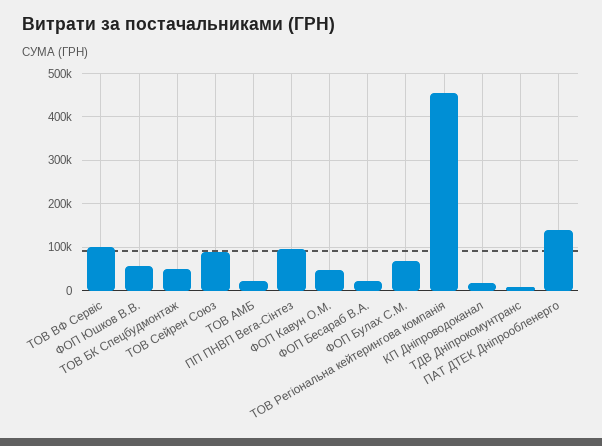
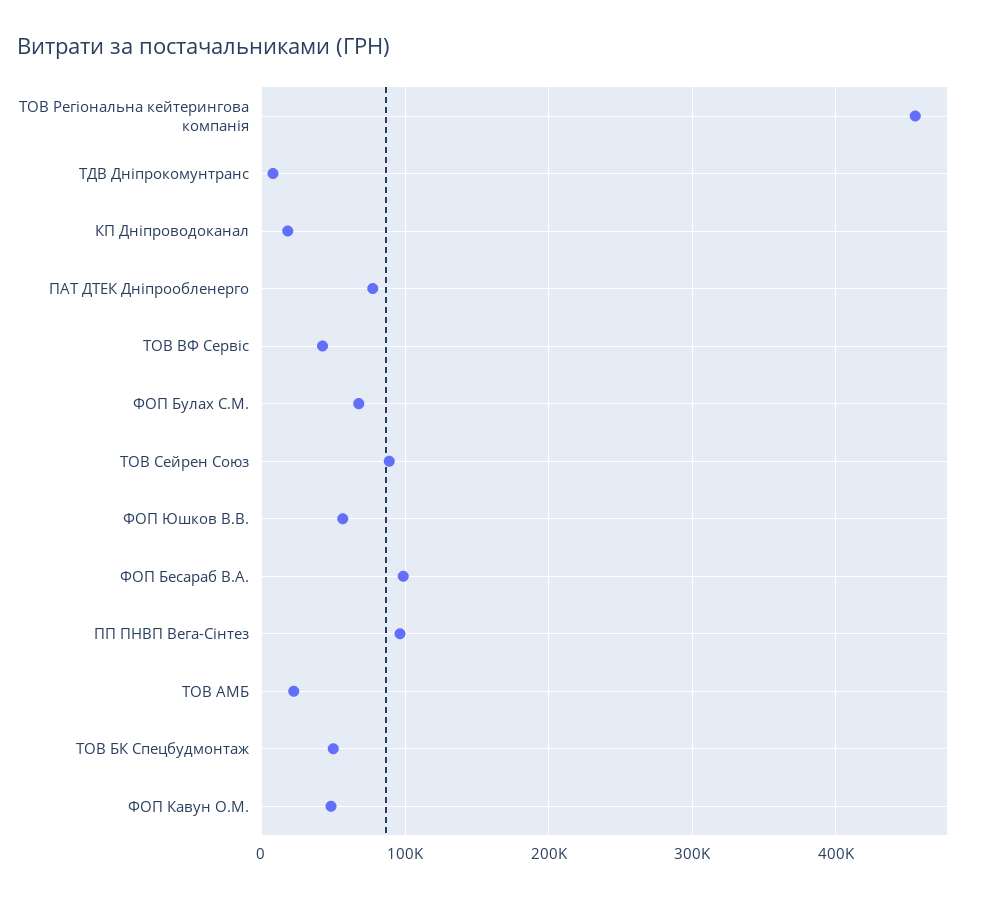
  {
-   "ТОВ ВФ Сервіс": 100000,
+   "ТОВ ВФ Сервіс": 40000,
    "ФОП Юшков В.В.": 60000,
    "ТОВ БК Спецбудмонтаж": 50000,
    "ТОВ Сейрен Союз": 90000,
    "ТОВ АМБ": 20000,
    "ПП ПНВП Вега-Сінтез": 100000,
    "ФОП Кавун О.М.": 50000,
-   "ФОП Бесараб В.А.": 20000,
+   "ФОП Бесараб В.А.": 100000,
    "ФОП Булах С.М.": 70000,
    "ТОВ Регіональна кейтерингова компанія": 460000,
    "КП Дніпроводоканал": 20000,
    "ТДВ Дніпрокомунтранс": 10000,
-   "ПАТ ДТЕК Дніпрообленерго": 140000
+   "ПАТ ДТЕК Дніпрообленерго": 80000
  }

